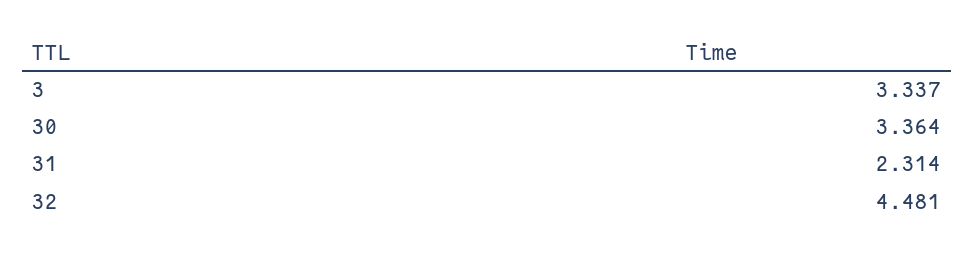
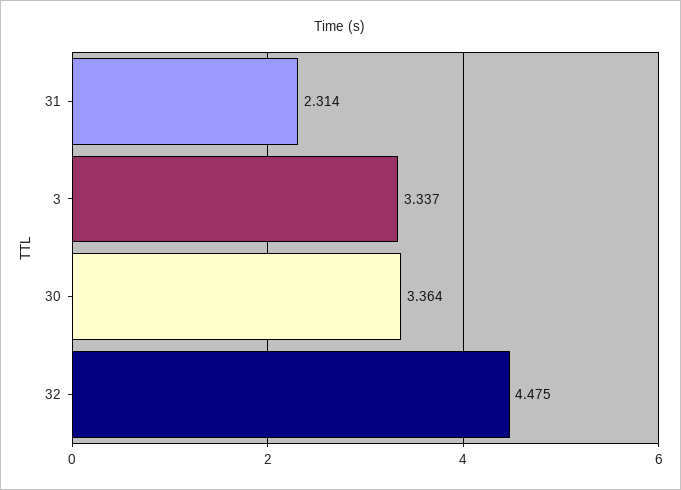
  {
    "3": 3.337,
    "30": 3.364,
    "31": 2.314,
-   "32": 4.481
+   "32": 4.475
  }

